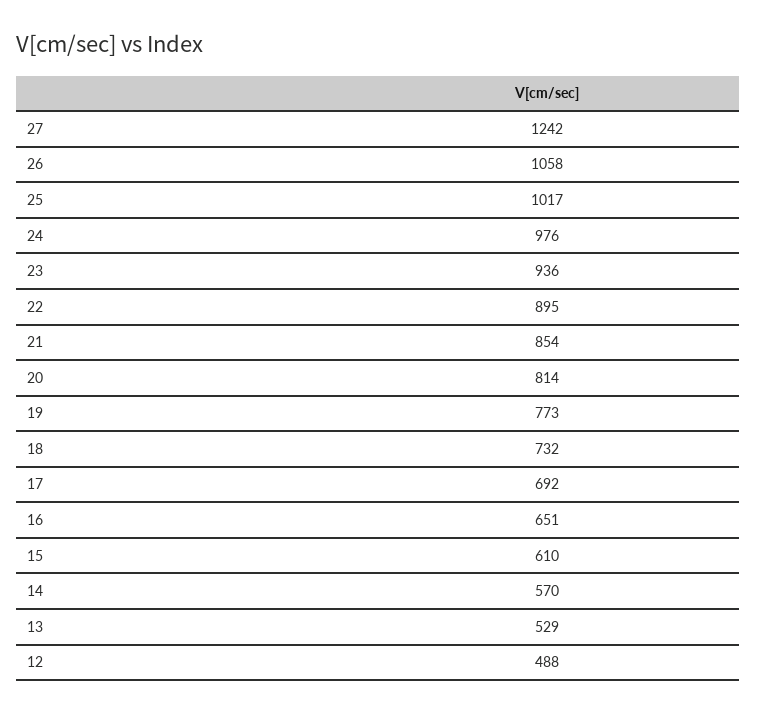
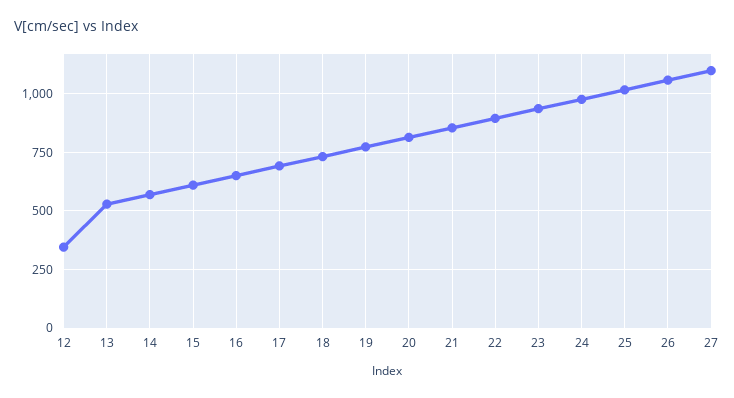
  {
-   "27": 1242,
+   "27": 1100,
    "26": 1058,
    "25": 1017,
    "24": 976,
    "23": 936,
    "22": 895,
    "21": 854,
    "20": 814,
    "19": 773,
    "18": 732,
    "17": 692,
    "16": 651,
    "15": 610,
    "14": 570,
    "13": 529,
-   "12": 488
+   "12": 350
  }

